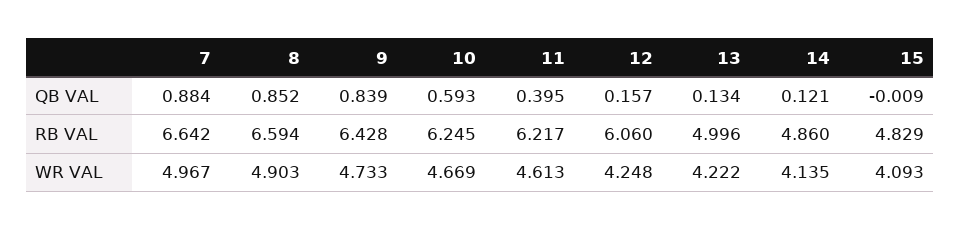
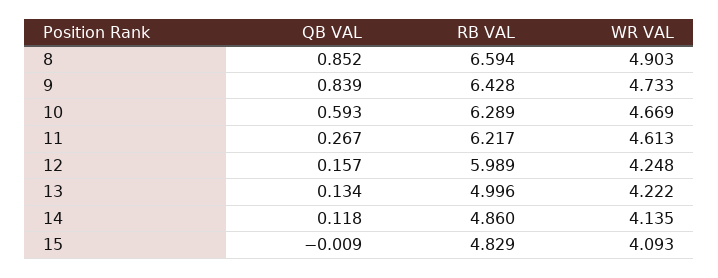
  {
-   "7": {
-     "QB VAL": 0.884,
-     "RB VAL": 6.642,
-     "WR VAL": 4.967
-   },
    "8": {
      "QB VAL": 0.852,
      "RB VAL": 6.594,
      "WR VAL": 4.903
    },
    "9": {
      "QB VAL": 0.839,
      "RB VAL": 6.428,
      "WR VAL": 4.733
    },
    "10": {
      "QB VAL": 0.593,
-     "RB VAL": 6.245,
+     "RB VAL": 6.289,
      "WR VAL": 4.669
    },
    "11": {
-     "QB VAL": 0.395,
+     "QB VAL": 0.267,
      "RB VAL": 6.217,
      "WR VAL": 4.613
    },
    "12": {
      "QB VAL": 0.157,
-     "RB VAL": 6.06,
+     "RB VAL": 5.989,
      "WR VAL": 4.248
    },
    "13": {
      "QB VAL": 0.134,
      "RB VAL": 4.996,
      "WR VAL": 4.222
    },
    "14": {
-     "QB VAL": 0.121,
+     "QB VAL": 0.118,
      "RB VAL": 4.86,
      "WR VAL": 4.135
    },
    "15": {
      "QB VAL": -0.009,
      "RB VAL": 4.829,
      "WR VAL": 4.093
    }
  }

